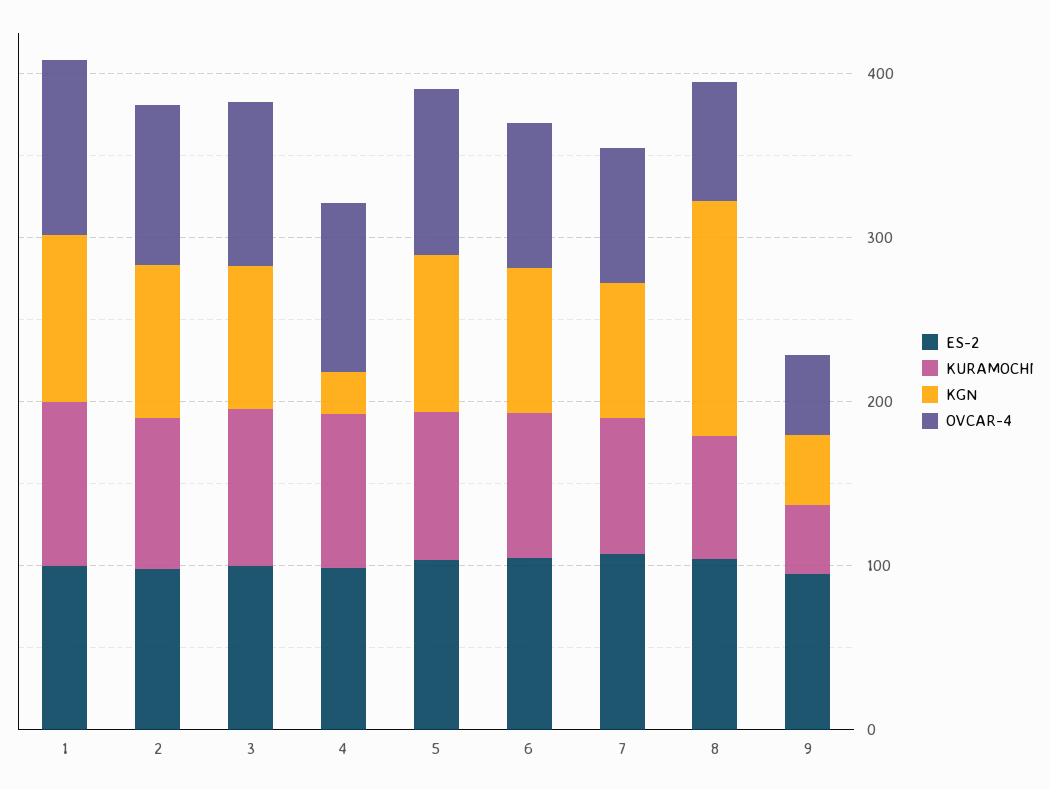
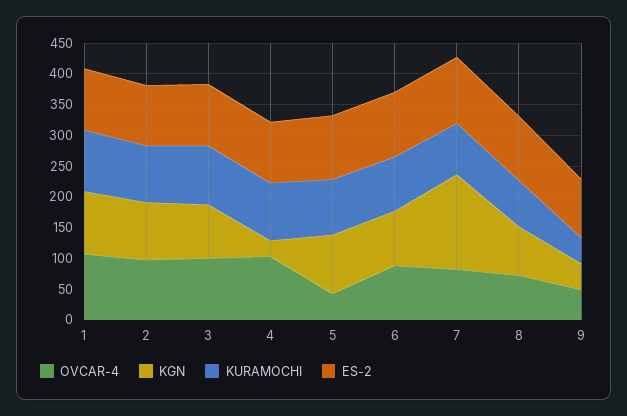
  {
    "ES-2": {
      "1": 100,
      "2": 100,
      "3": 100,
      "4": 100,
      "5": 100,
      "6": 100,
      "7": 100,
      "8": 100,
      "9": 100
    },
    "KURAMOCHI": {
      "1": 100,
      "2": 100,
      "3": 100,
      "4": 100,
      "5": 100,
      "6": 80,
      "7": 80,
      "8": 80,
      "9": 40
    },
    "KGN": {
      "1": 100,
      "2": 100,
      "3": 80,
      "4": 20,
      "5": 100,
      "6": 80,
-     "7": 80,
+     "7": 150,
-     "8": 140,
+     "8": 75,
      "9": 40
    },
    "OVCAR-4": {
      "1": 100,
      "2": 100,
      "3": 100,
      "4": 100,
-     "5": 100,
+     "5": 50,
      "6": 80,
      "7": 80,
      "8": 80,
      "9": 40
    }
  }

